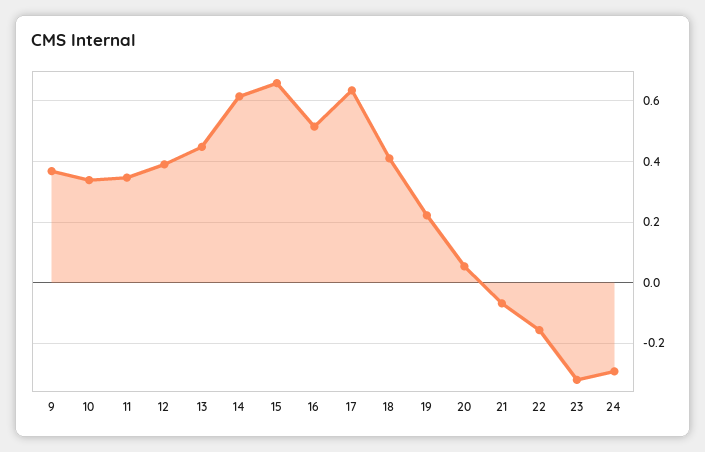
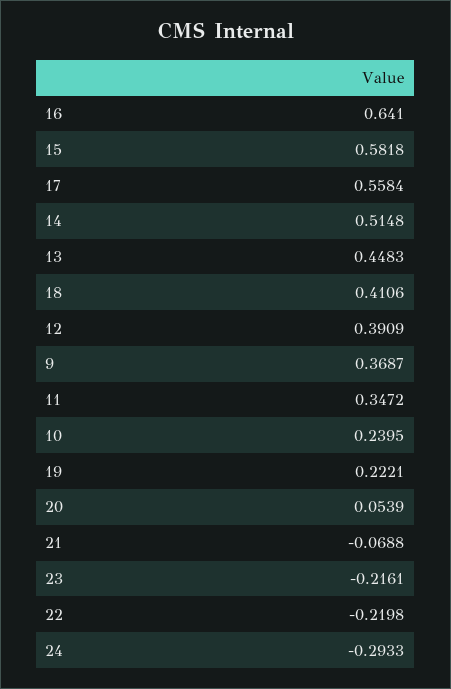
  {
    "9": 0.3687,
-   "10": 0.34,
+   "10": 0.2395,
    "11": 0.3472,
    "12": 0.3909,
    "13": 0.4483,
-   "14": 0.62,
+   "14": 0.5148,
-   "15": 0.66,
+   "15": 0.5818,
-   "16": 0.52,
+   "16": 0.641,
-   "17": 0.64,
+   "17": 0.5584,
    "18": 0.4106,
    "19": 0.2221,
    "20": 0.0539,
    "21": -0.0688,
-   "22": -0.16,
+   "22": -0.2198,
-   "23": -0.32,
+   "23": -0.2161,
    "24": -0.2933
  }

